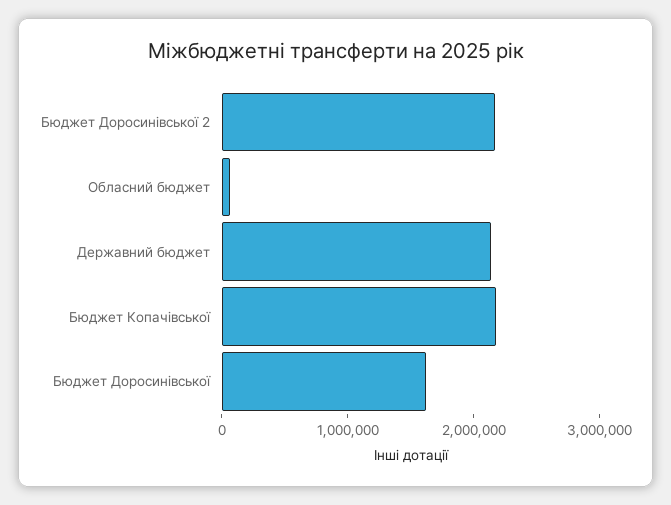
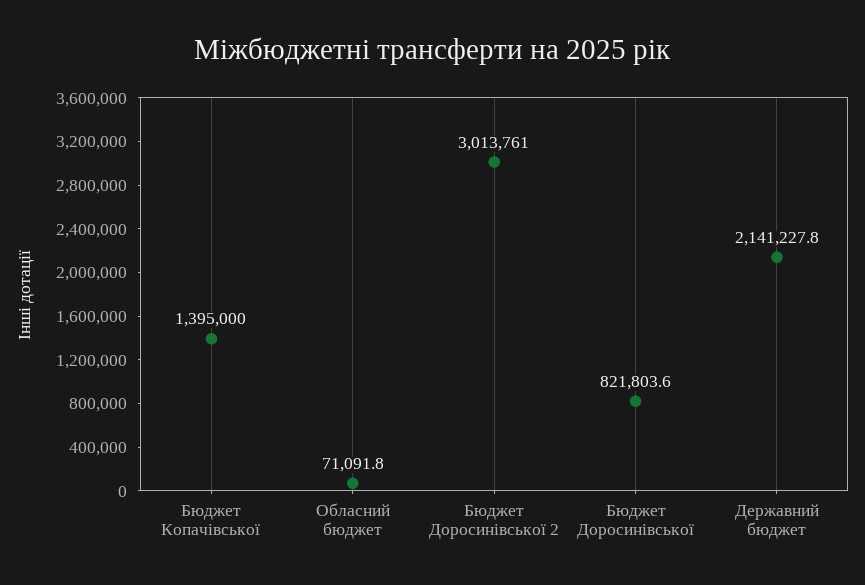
  {
-   "Бюджет Доросинівської 2": 2200000,
+   "Бюджет Доросинівської 2": 3013761,
    "Обласний бюджет": 71091.8,
    "Державний бюджет": 2141227.8,
-   "Бюджет Копачівської": 2200000,
+   "Бюджет Копачівської": 1395000,
-   "Бюджет Доросинівської": 1600000
+   "Бюджет Доросинівської": 821803.6
  }

